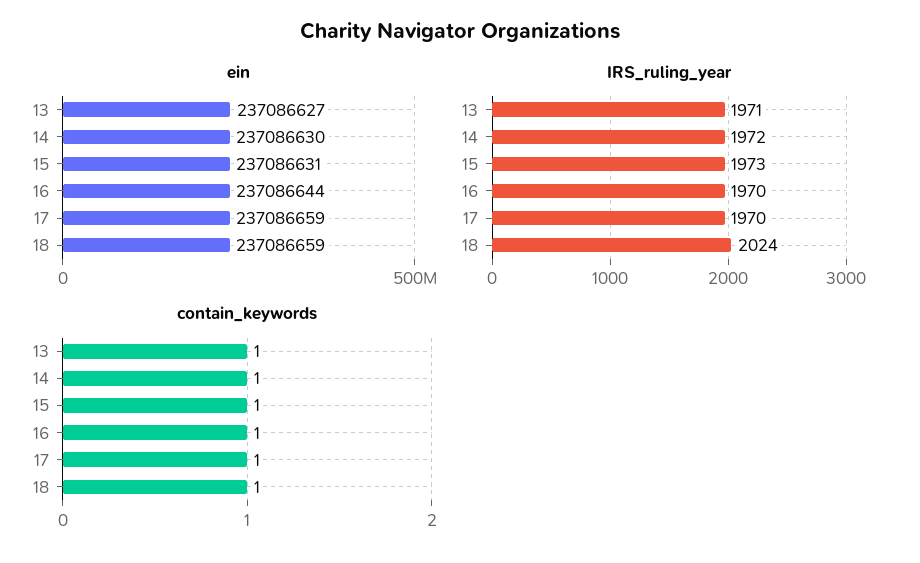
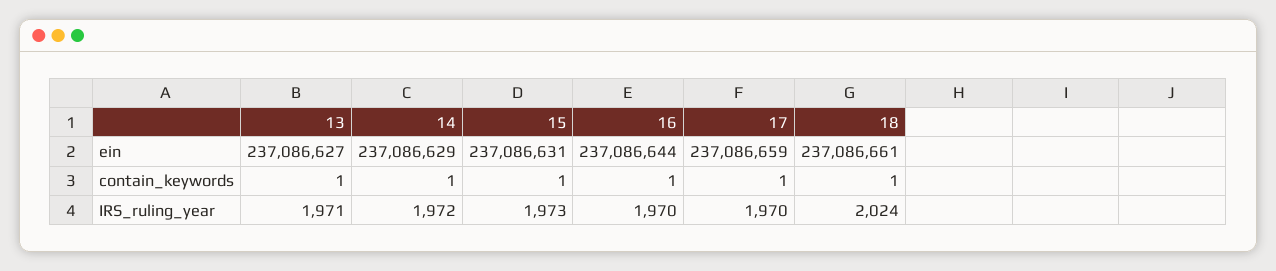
  {
    "ein": {
      "13": 237086627,
-     "14": 237086630,
+     "14": 237086629,
      "15": 237086631,
      "16": 237086644,
      "17": 237086659,
-     "18": 237086659
+     "18": 237086661
    },
    "IRS_ruling_year": {
      "13": 1971,
      "14": 1972,
      "15": 1973,
      "16": 1970,
      "17": 1970,
      "18": 2024
    },
    "contain_keywords": {
      "13": 1,
      "14": 1,
      "15": 1,
      "16": 1,
      "17": 1,
      "18": 1
    }
  }

